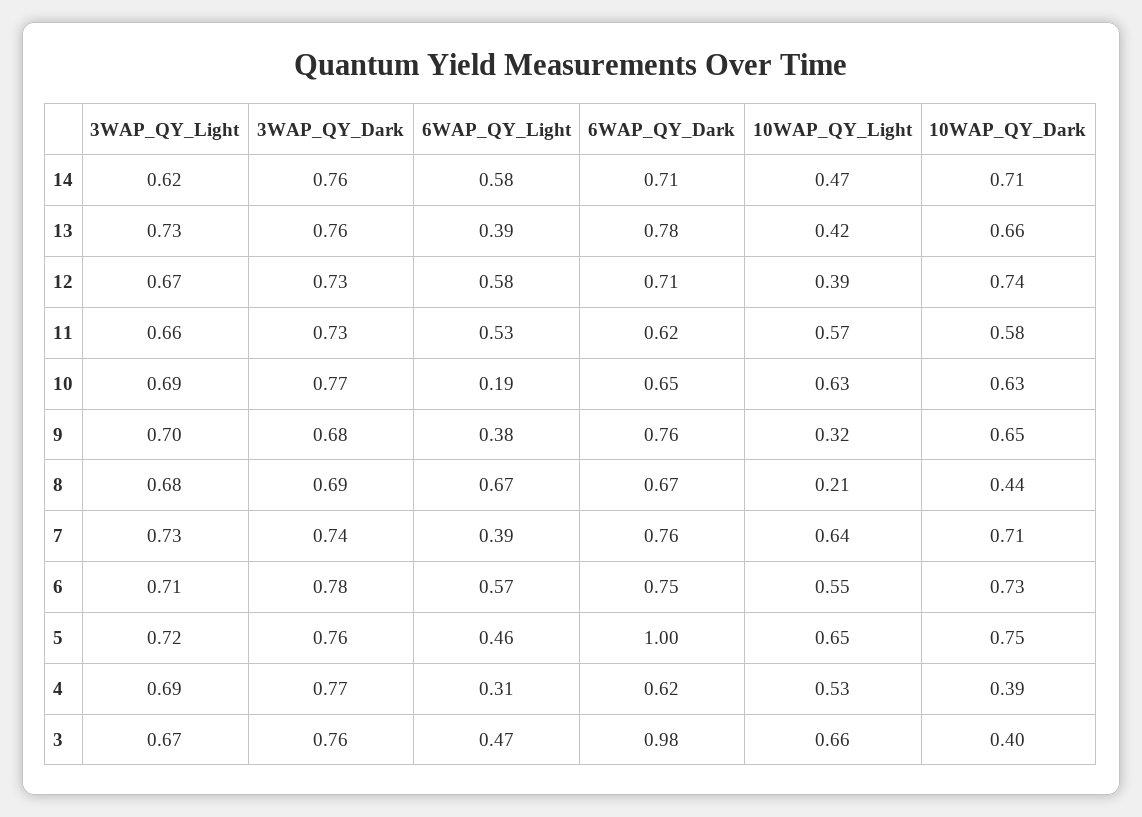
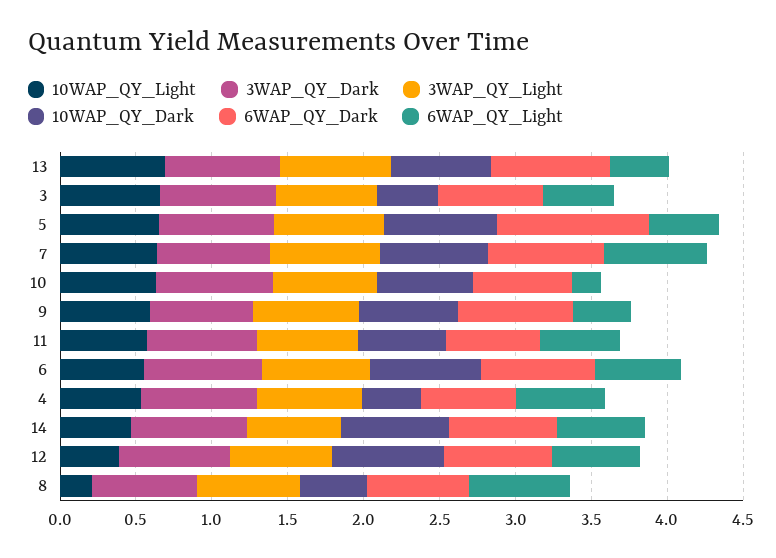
  {
    "3WAP_QY_Light": {
      "14": 0.62,
      "13": 0.73,
      "12": 0.67,
      "11": 0.66,
      "10": 0.69,
      "9": 0.7,
      "8": 0.68,
      "7": 0.73,
      "6": 0.71,
      "5": 0.72,
      "4": 0.69,
      "3": 0.67
    },
    "3WAP_QY_Dark": {
      "14": 0.76,
      "13": 0.76,
      "12": 0.73,
      "11": 0.73,
      "10": 0.77,
      "9": 0.68,
      "8": 0.69,
      "7": 0.74,
      "6": 0.78,
      "5": 0.76,
      "4": 0.77,
      "3": 0.76
    },
    "6WAP_QY_Light": {
      "14": 0.58,
      "13": 0.39,
      "12": 0.58,
      "11": 0.53,
      "10": 0.19,
      "9": 0.38,
      "8": 0.67,
-     "7": 0.39,
+     "7": 0.7,
      "6": 0.57,
      "5": 0.46,
-     "4": 0.31,
+     "4": 0.6,
      "3": 0.47
    },
    "6WAP_QY_Dark": {
      "14": 0.71,
      "13": 0.78,
      "12": 0.71,
      "11": 0.62,
      "10": 0.65,
      "9": 0.76,
      "8": 0.67,
      "7": 0.76,
      "6": 0.75,
      "5": 1,
      "4": 0.62,
-     "3": 0.98
+     "3": 0.7
    },
    "10WAP_QY_Light": {
      "14": 0.47,
-     "13": 0.42,
+     "13": 0.7,
      "12": 0.39,
      "11": 0.57,
      "10": 0.63,
-     "9": 0.32,
+     "9": 0.6,
      "8": 0.21,
      "7": 0.64,
      "6": 0.55,
      "5": 0.65,
      "4": 0.53,
      "3": 0.66
    },
    "10WAP_QY_Dark": {
      "14": 0.71,
      "13": 0.66,
      "12": 0.74,
      "11": 0.58,
      "10": 0.63,
      "9": 0.65,
      "8": 0.44,
      "7": 0.71,
      "6": 0.73,
      "5": 0.75,
      "4": 0.39,
      "3": 0.4
    }
  }

